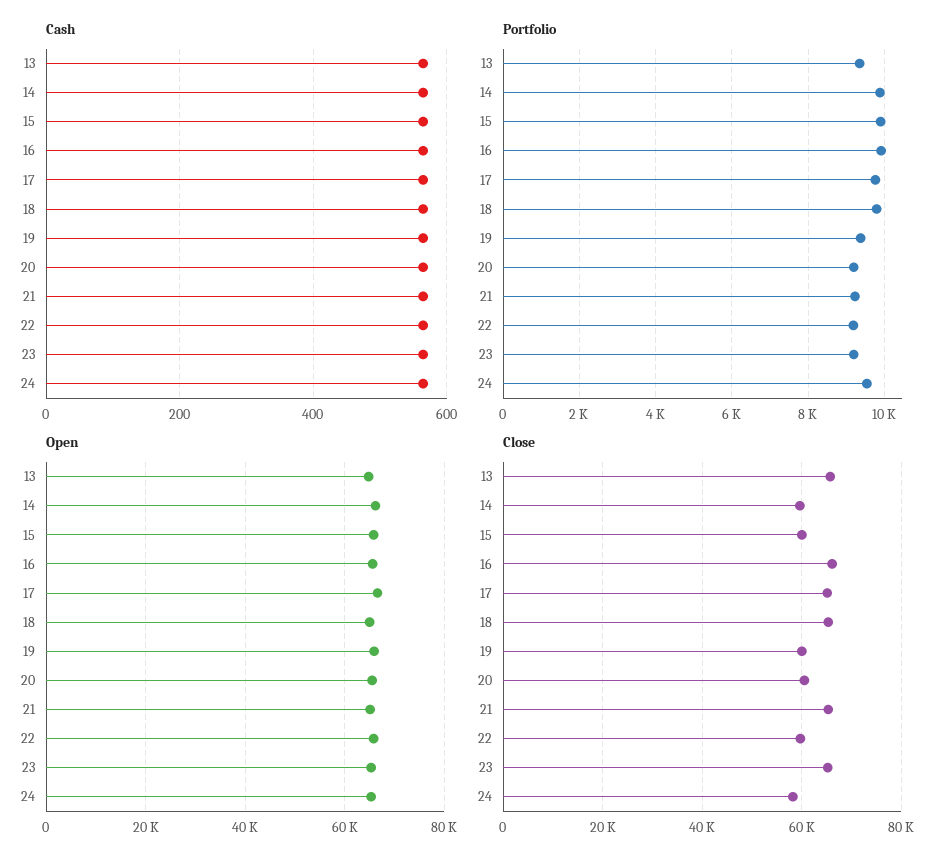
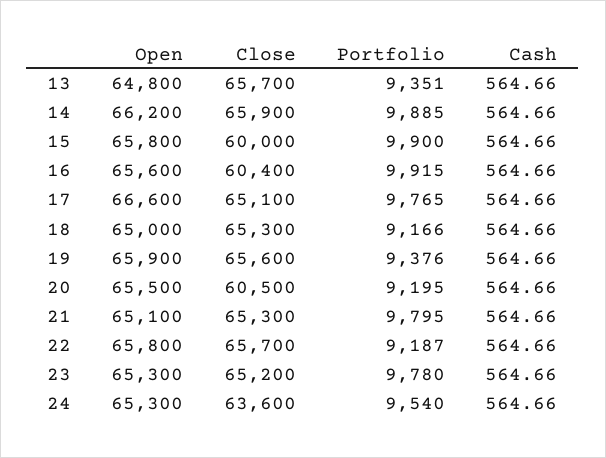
  {
    "Cash": {
      "13": 564.66,
      "14": 564.66,
      "15": 564.66,
      "16": 564.66,
      "17": 564.66,
      "18": 564.66,
      "19": 564.66,
      "20": 564.66,
      "21": 564.66,
      "22": 564.66,
      "23": 564.66,
      "24": 564.66
    },
    "Portfolio": {
      "13": 9351,
      "14": 9885,
      "15": 9900,
      "16": 9915,
      "17": 9765,
-     "18": 9800,
+     "18": 9166,
      "19": 9376,
      "20": 9195,
-     "21": 9200,
+     "21": 9795,
      "22": 9187,
-     "23": 9200,
+     "23": 9780,
      "24": 9540
    },
    "Open": {
      "13": 64800,
      "14": 66200,
      "15": 65800,
      "16": 65600,
      "17": 66600,
      "18": 65000,
      "19": 65900,
      "20": 65500,
      "21": 65100,
      "22": 65800,
      "23": 65300,
      "24": 65300
    },
    "Close": {
      "13": 65700,
-     "14": 60000,
+     "14": 65900,
      "15": 60000,
-     "16": 66000,
+     "16": 60400,
      "17": 65100,
      "18": 65300,
-     "19": 60000,
+     "19": 65600,
      "20": 60500,
      "21": 65300,
-     "22": 60000,
+     "22": 65700,
      "23": 65200,
-     "24": 58000
+     "24": 63600
    }
  }

